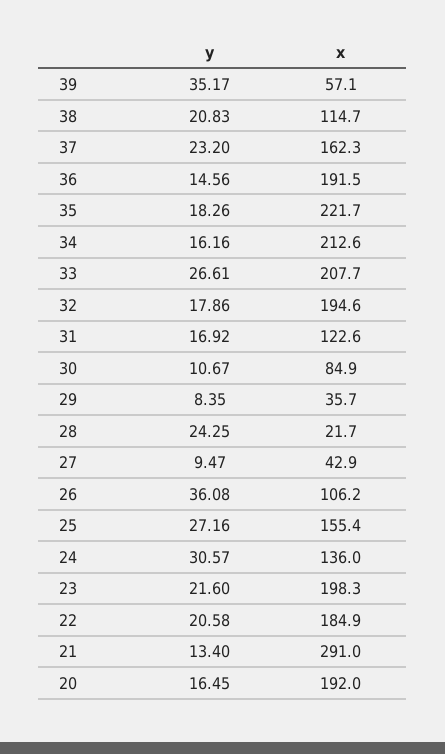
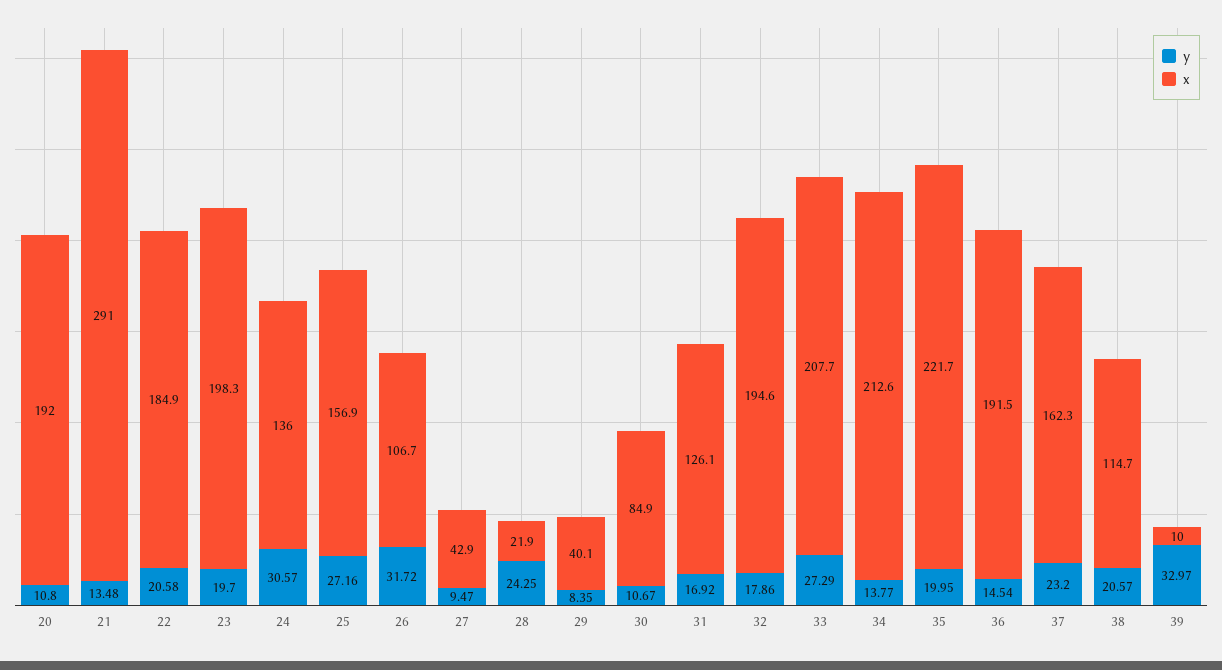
  {
    "y": {
-     "39": 35.17,
+     "39": 32.97,
-     "38": 20.83,
+     "38": 20.57,
      "37": 23.2,
-     "36": 14.56,
+     "36": 14.54,
-     "35": 18.26,
+     "35": 19.95,
-     "34": 16.16,
+     "34": 13.77,
-     "33": 26.61,
+     "33": 27.29,
      "32": 17.86,
      "31": 16.92,
      "30": 10.67,
      "29": 8.35,
      "28": 24.25,
      "27": 9.47,
-     "26": 36.08,
+     "26": 31.72,
      "25": 27.16,
      "24": 30.57,
-     "23": 21.6,
+     "23": 19.7,
      "22": 20.58,
-     "21": 13.4,
+     "21": 13.48,
-     "20": 16.45
+     "20": 10.8
    },
    "x": {
-     "39": 57.1,
+     "39": 10,
      "38": 114.7,
      "37": 162.3,
      "36": 191.5,
      "35": 221.7,
      "34": 212.6,
      "33": 207.7,
      "32": 194.6,
-     "31": 122.6,
+     "31": 126.1,
      "30": 84.9,
-     "29": 35.7,
+     "29": 40.1,
-     "28": 21.7,
+     "28": 21.9,
      "27": 42.9,
-     "26": 106.2,
+     "26": 106.7,
-     "25": 155.4,
+     "25": 156.9,
      "24": 136,
      "23": 198.3,
      "22": 184.9,
      "21": 291,
      "20": 192
    }
  }

